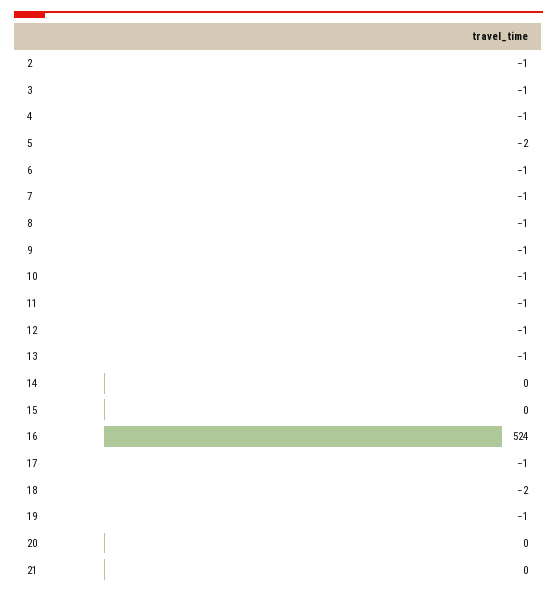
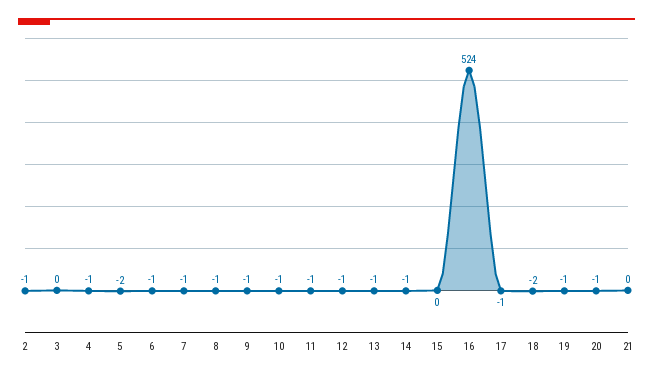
  {
    "2": -1,
-   "3": -1,
+   "3": 0,
    "4": -1,
    "5": -2,
    "6": -1,
    "7": -1,
    "8": -1,
    "9": -1,
    "10": -1,
    "11": -1,
    "12": -1,
    "13": -1,
-   "14": 0,
+   "14": -1,
    "15": 0,
    "16": 524,
    "17": -1,
    "18": -2,
    "19": -1,
-   "20": 0,
+   "20": -1,
    "21": 0
  }

